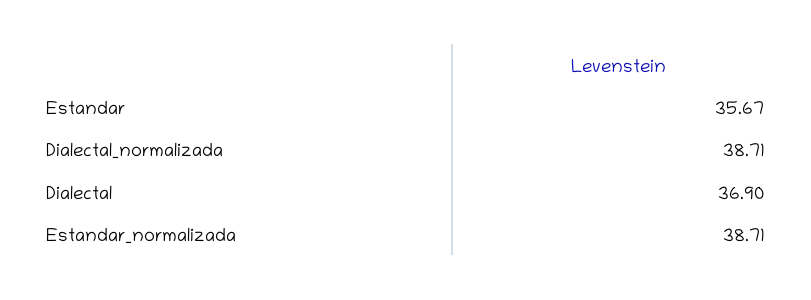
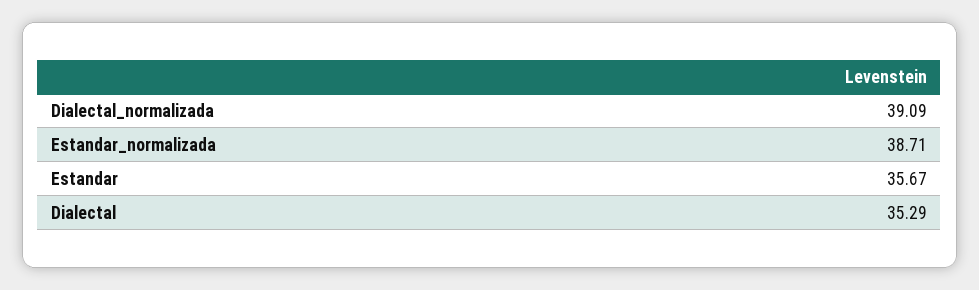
  {
    "Estandar": 35.67,
-   "Dialectal_normalizada": 38.71,
+   "Dialectal_normalizada": 39.09,
-   "Dialectal": 36.9,
+   "Dialectal": 35.29,
    "Estandar_normalizada": 38.71
  }

